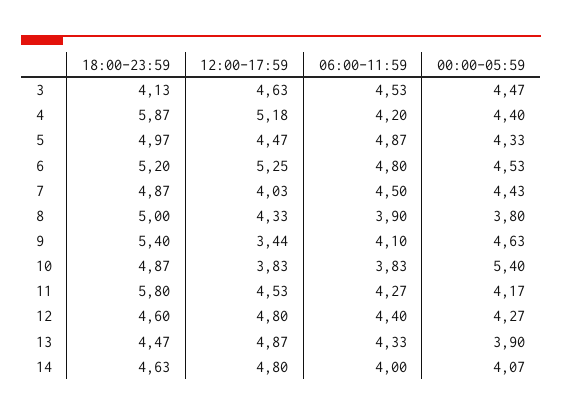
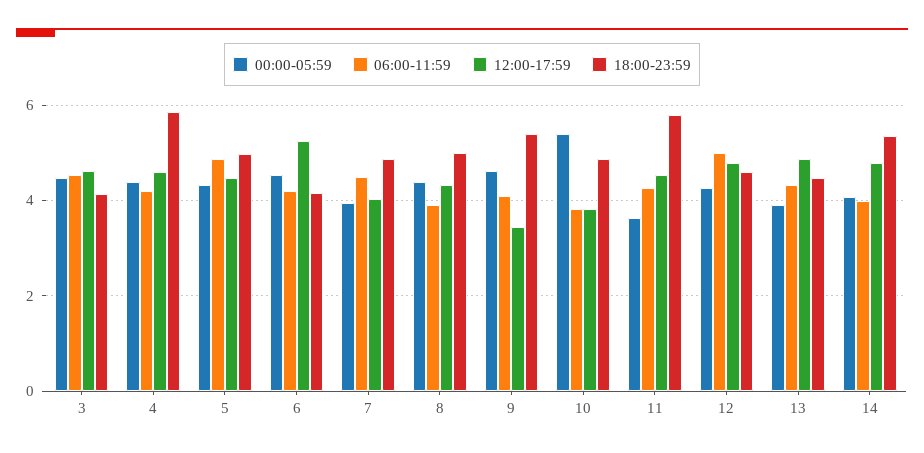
  {
    "18:00-23:59": {
      "3": 4.13,
      "4": 5.87,
      "5": 4.97,
-     "6": 5.2,
+     "6": 4.2,
      "7": 4.87,
      "8": 5,
      "9": 5.4,
      "10": 4.87,
      "11": 5.8,
      "12": 4.6,
      "13": 4.47,
-     "14": 4.63
+     "14": 5.4
    },
    "12:00-17:59": {
      "3": 4.63,
-     "4": 5.18,
+     "4": 4.6,
      "5": 4.47,
      "6": 5.25,
      "7": 4.03,
      "8": 4.33,
      "9": 3.44,
      "10": 3.83,
      "11": 4.53,
      "12": 4.8,
      "13": 4.87,
      "14": 4.8
    },
    "06:00-11:59": {
      "3": 4.53,
      "4": 4.2,
      "5": 4.87,
-     "6": 4.8,
+     "6": 4.2,
      "7": 4.5,
      "8": 3.9,
      "9": 4.1,
      "10": 3.83,
      "11": 4.27,
-     "12": 4.4,
+     "12": 5,
      "13": 4.33,
      "14": 4
    },
    "00:00-05:59": {
      "3": 4.47,
      "4": 4.4,
      "5": 4.33,
      "6": 4.53,
-     "7": 4.43,
+     "7": 4,
-     "8": 3.8,
+     "8": 4.4,
      "9": 4.63,
      "10": 5.4,
-     "11": 4.17,
+     "11": 3.6,
      "12": 4.27,
      "13": 3.9,
      "14": 4.07
    }
  }

